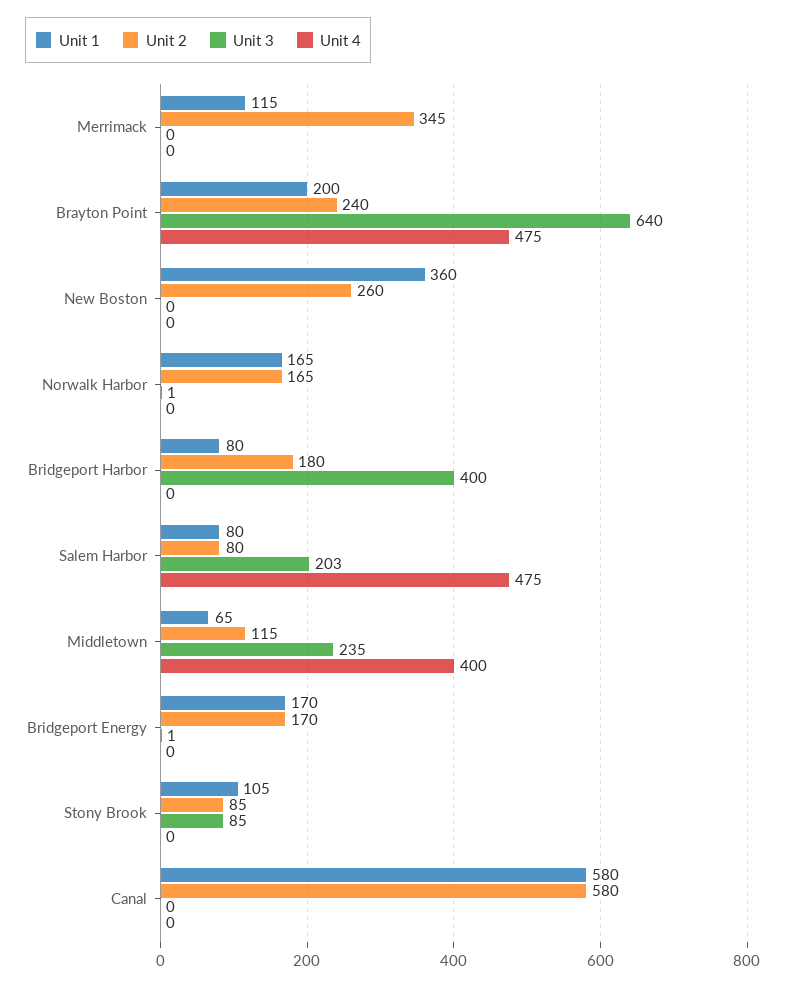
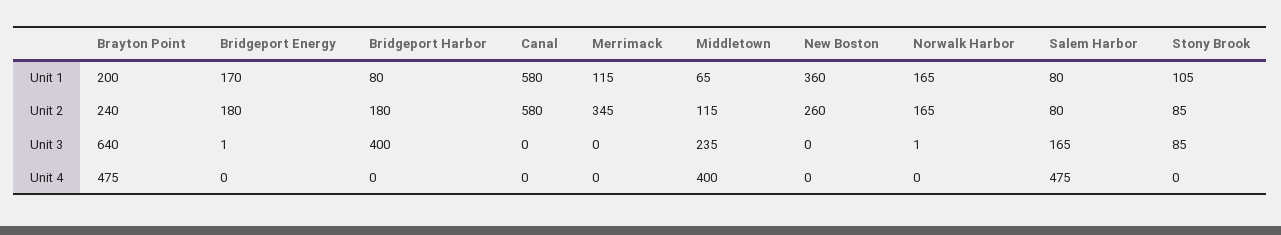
  {
    "Unit 1": {
      "Merrimack": 115,
      "Brayton Point": 200,
      "New Boston": 360,
      "Norwalk Harbor": 165,
      "Bridgeport Harbor": 80,
      "Salem Harbor": 80,
      "Middletown": 65,
      "Bridgeport Energy": 170,
      "Stony Brook": 105,
      "Canal": 580
    },
    "Unit 2": {
      "Merrimack": 345,
      "Brayton Point": 240,
      "New Boston": 260,
      "Norwalk Harbor": 165,
      "Bridgeport Harbor": 180,
      "Salem Harbor": 80,
      "Middletown": 115,
-     "Bridgeport Energy": 170,
+     "Bridgeport Energy": 180,
      "Stony Brook": 85,
      "Canal": 580
    },
    "Unit 3": {
      "Merrimack": 0,
      "Brayton Point": 640,
      "New Boston": 0,
      "Norwalk Harbor": 1,
      "Bridgeport Harbor": 400,
-     "Salem Harbor": 203,
+     "Salem Harbor": 165,
      "Middletown": 235,
      "Bridgeport Energy": 1,
      "Stony Brook": 85,
      "Canal": 0
    },
    "Unit 4": {
      "Merrimack": 0,
      "Brayton Point": 475,
      "New Boston": 0,
      "Norwalk Harbor": 0,
      "Bridgeport Harbor": 0,
      "Salem Harbor": 475,
      "Middletown": 400,
      "Bridgeport Energy": 0,
      "Stony Brook": 0,
      "Canal": 0
    }
  }

